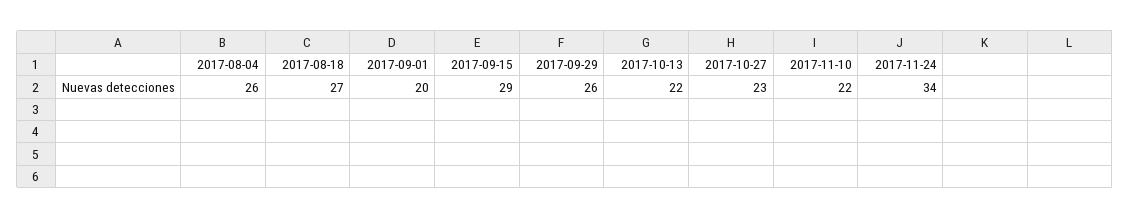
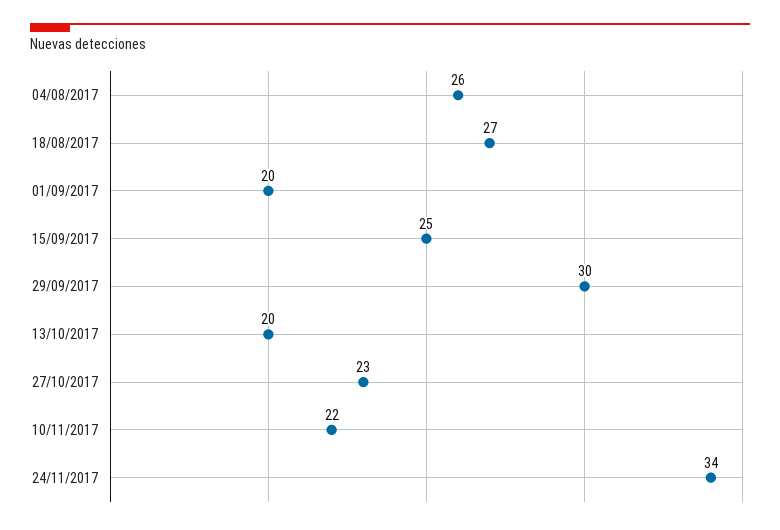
  {
    "2017-08-04": 26,
    "2017-08-18": 27,
    "2017-09-01": 20,
-   "2017-09-15": 29,
+   "2017-09-15": 25,
-   "2017-09-29": 26,
+   "2017-09-29": 30,
-   "2017-10-13": 22,
+   "2017-10-13": 20,
    "2017-10-27": 23,
    "2017-11-10": 22,
    "2017-11-24": 34
  }

